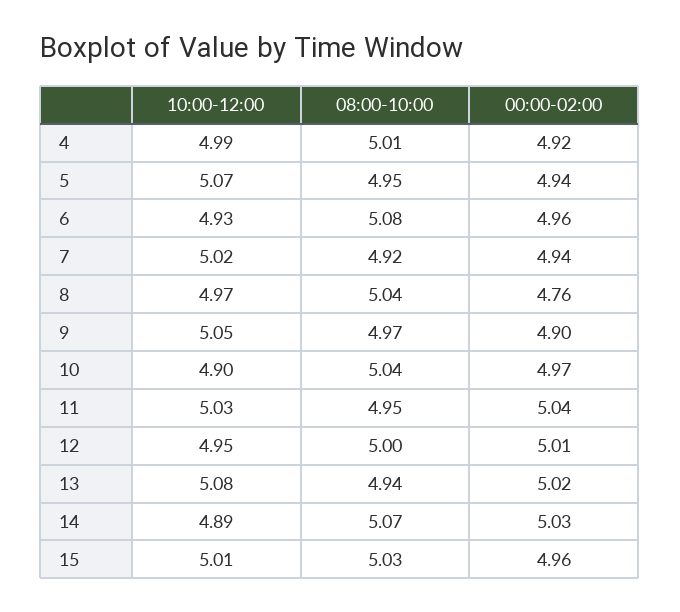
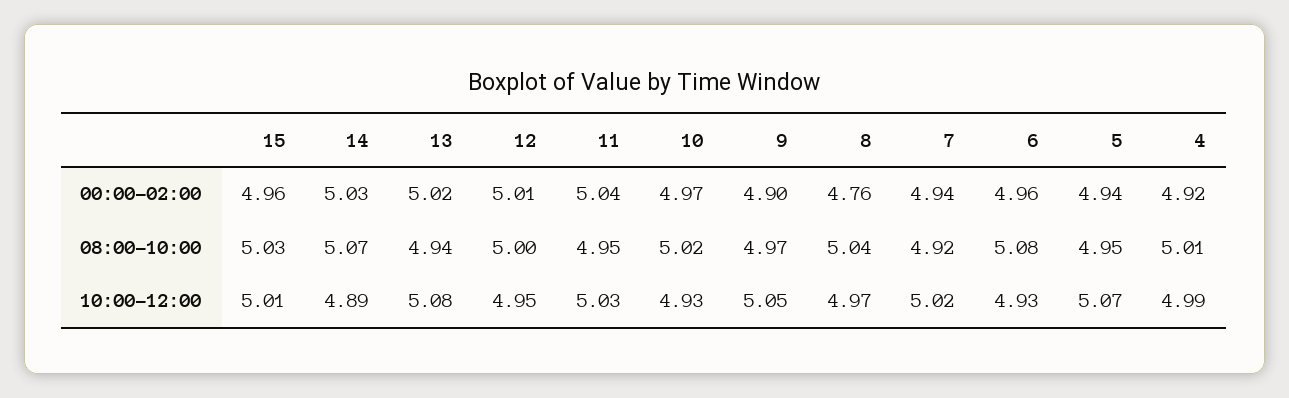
  {
    "10:00-12:00": {
      "4": 4.99,
      "5": 5.07,
      "6": 4.93,
      "7": 5.02,
      "8": 4.97,
      "9": 5.05,
-     "10": 4.9,
+     "10": 4.93,
      "11": 5.03,
      "12": 4.95,
      "13": 5.08,
      "14": 4.89,
      "15": 5.01
    },
    "08:00-10:00": {
      "4": 5.01,
      "5": 4.95,
      "6": 5.08,
      "7": 4.92,
      "8": 5.04,
      "9": 4.97,
-     "10": 5.04,
+     "10": 5.02,
      "11": 4.95,
      "12": 5,
      "13": 4.94,
      "14": 5.07,
      "15": 5.03
    },
    "00:00-02:00": {
      "4": 4.92,
      "5": 4.94,
      "6": 4.96,
      "7": 4.94,
      "8": 4.76,
      "9": 4.9,
      "10": 4.97,
      "11": 5.04,
      "12": 5.01,
      "13": 5.02,
      "14": 5.03,
      "15": 4.96
    }
  }

